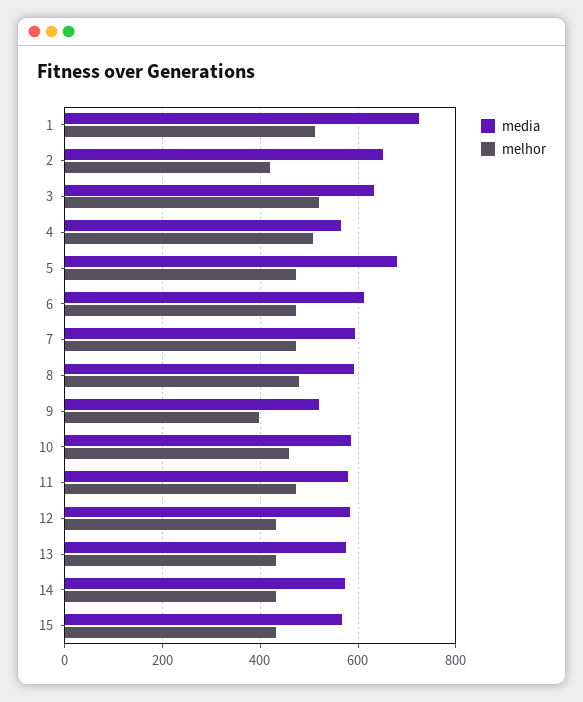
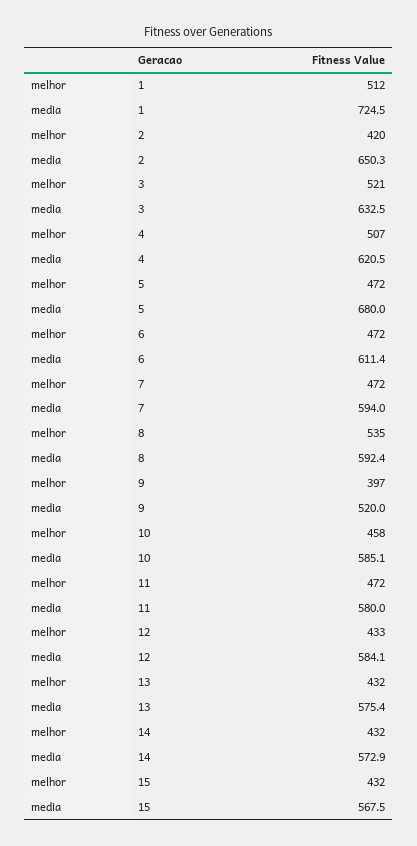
  {
    "media": {
      "1": 724.5,
      "2": 650.3,
      "3": 632.5,
-     "4": 560,
+     "4": 620.5,
      "5": 680,
      "6": 611.4,
      "7": 594,
      "8": 592.4,
      "9": 520,
      "10": 585.1,
      "11": 580,
      "12": 584.1,
      "13": 575.4,
      "14": 572.9,
      "15": 567.5
    },
    "melhor": {
      "1": 512,
      "2": 420,
      "3": 521,
      "4": 507,
      "5": 472,
      "6": 472,
      "7": 472,
-     "8": 480,
+     "8": 535,
      "9": 397,
      "10": 458,
      "11": 472,
      "12": 433,
      "13": 432,
      "14": 432,
      "15": 432
    }
  }

